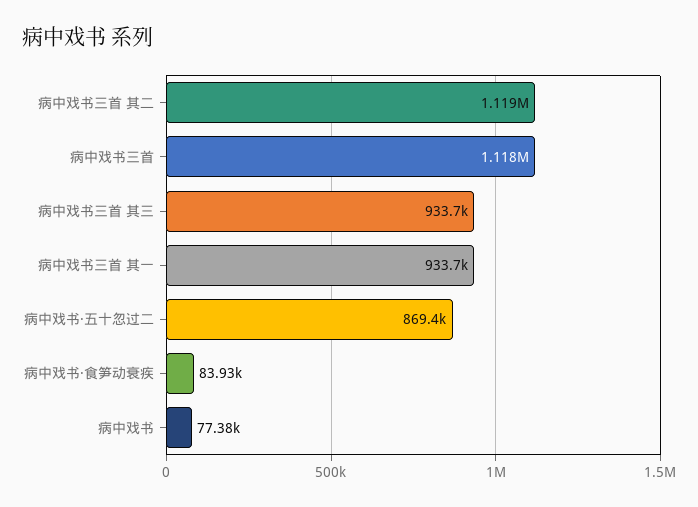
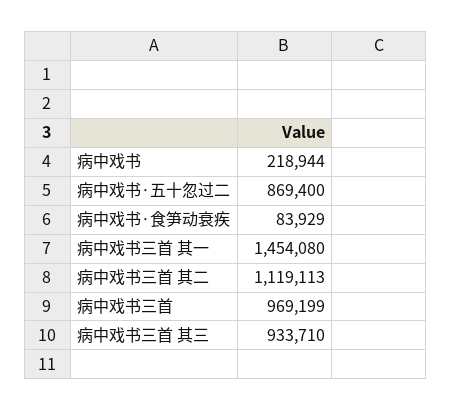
  {
    "病中戏书三首 其二": 1119113,
-   "病中戏书三首": 1118000,
+   "病中戏书三首": 969199,
    "病中戏书三首 其三": 933710,
-   "病中戏书三首 其一": 933700,
+   "病中戏书三首 其一": 1454080,
    "病中戏书·五十忽过二": 869400,
    "病中戏书·食笋动衰疾": 83929,
-   "病中戏书": 77380
+   "病中戏书": 218944
  }

